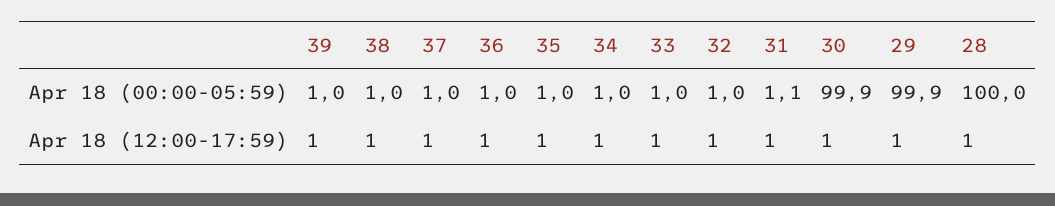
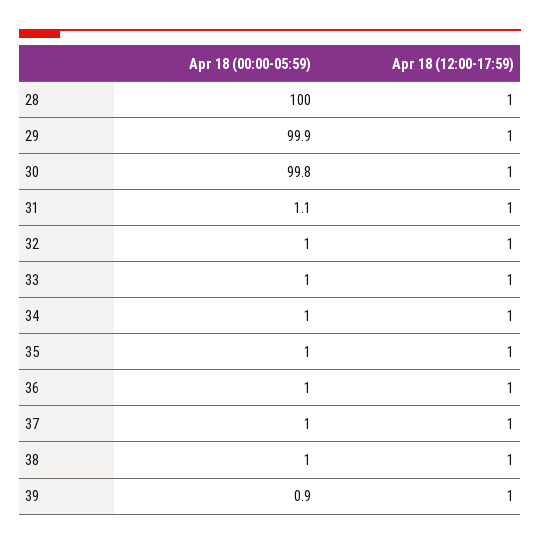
  {
    "39": {
-     "Apr 18 (00:00-05:59)": 1,
+     "Apr 18 (00:00-05:59)": 0.9,
      "Apr 18 (12:00-17:59)": 1
    },
    "38": {
      "Apr 18 (00:00-05:59)": 1,
      "Apr 18 (12:00-17:59)": 1
    },
    "37": {
      "Apr 18 (00:00-05:59)": 1,
      "Apr 18 (12:00-17:59)": 1
    },
    "36": {
      "Apr 18 (00:00-05:59)": 1,
      "Apr 18 (12:00-17:59)": 1
    },
    "35": {
      "Apr 18 (00:00-05:59)": 1,
      "Apr 18 (12:00-17:59)": 1
    },
    "34": {
      "Apr 18 (00:00-05:59)": 1,
      "Apr 18 (12:00-17:59)": 1
    },
    "33": {
      "Apr 18 (00:00-05:59)": 1,
      "Apr 18 (12:00-17:59)": 1
    },
    "32": {
      "Apr 18 (00:00-05:59)": 1,
      "Apr 18 (12:00-17:59)": 1
    },
    "31": {
      "Apr 18 (00:00-05:59)": 1.1,
      "Apr 18 (12:00-17:59)": 1
    },
    "30": {
-     "Apr 18 (00:00-05:59)": 99.9,
+     "Apr 18 (00:00-05:59)": 99.8,
      "Apr 18 (12:00-17:59)": 1
    },
    "29": {
      "Apr 18 (00:00-05:59)": 99.9,
      "Apr 18 (12:00-17:59)": 1
    },
    "28": {
      "Apr 18 (00:00-05:59)": 100,
      "Apr 18 (12:00-17:59)": 1
    }
  }

